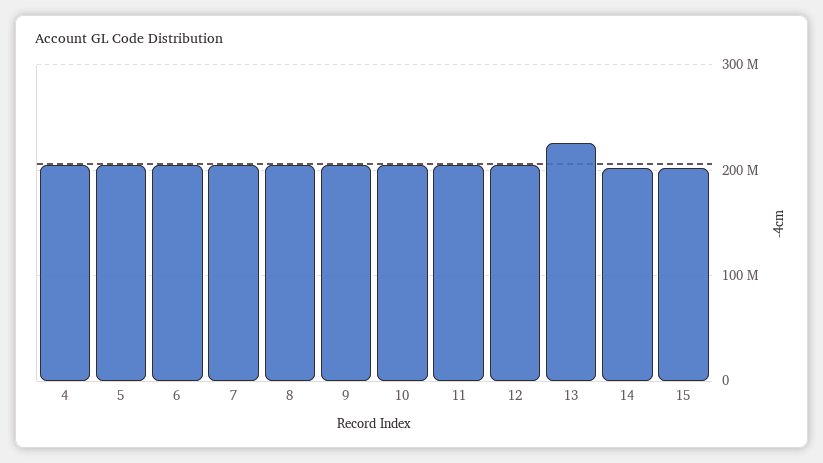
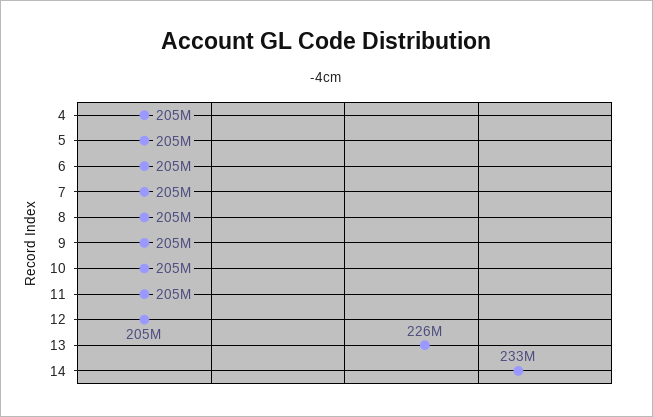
  {
    "4": 205000000,
    "5": 205000000,
    "6": 205000000,
    "7": 205000000,
    "8": 205000000,
    "9": 205000000,
    "10": 205000000,
    "11": 205000000,
    "12": 205000000,
    "13": 226000000,
-   "14": 200000000,
+   "14": 233000000
-   "15": 200000000
  }

